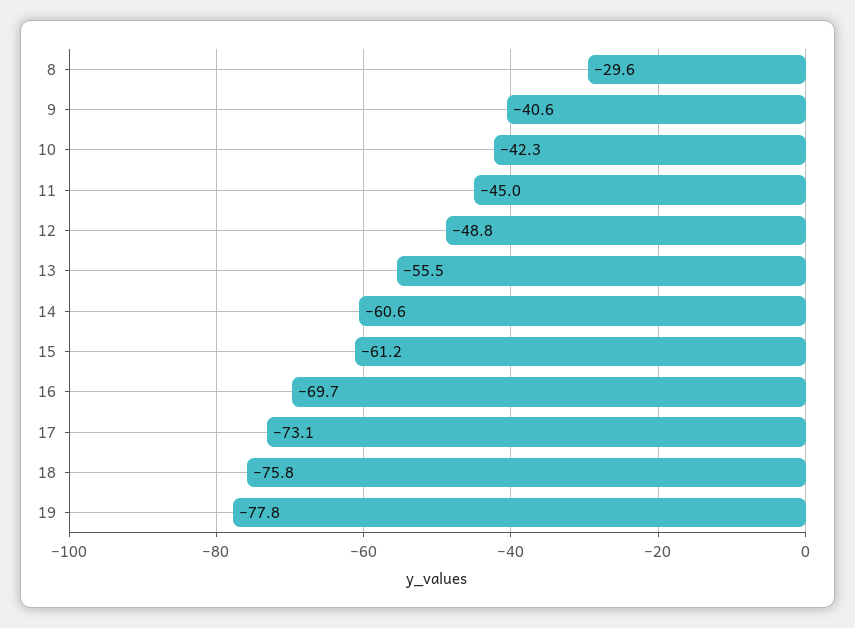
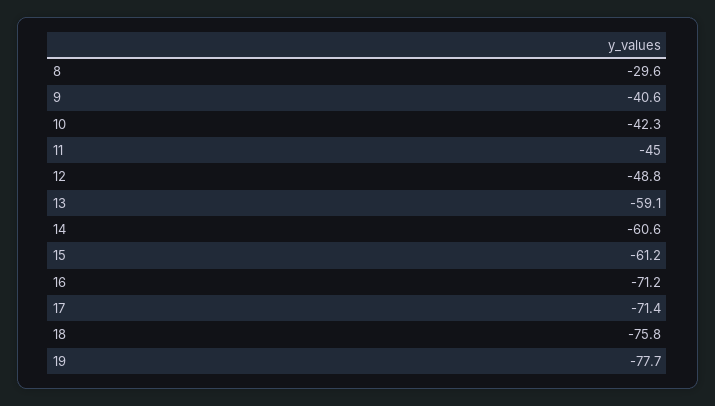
  {
    "8": -29.6,
    "9": -40.6,
    "10": -42.3,
    "11": -45,
    "12": -48.8,
-   "13": -55.5,
+   "13": -59.1,
    "14": -60.6,
    "15": -61.2,
-   "16": -69.7,
+   "16": -71.2,
-   "17": -73.1,
+   "17": -71.4,
    "18": -75.8,
-   "19": -77.8
+   "19": -77.7
  }

